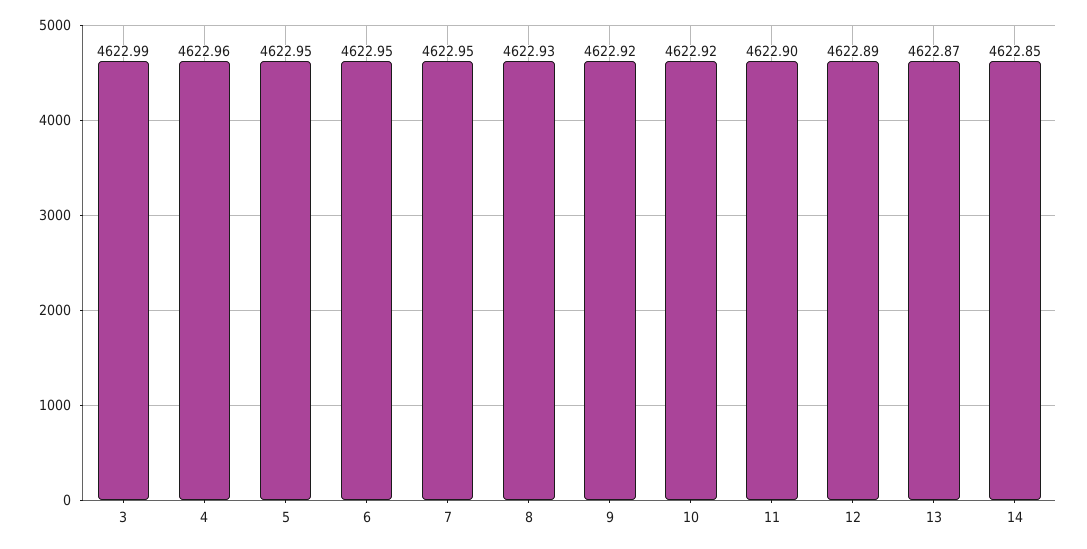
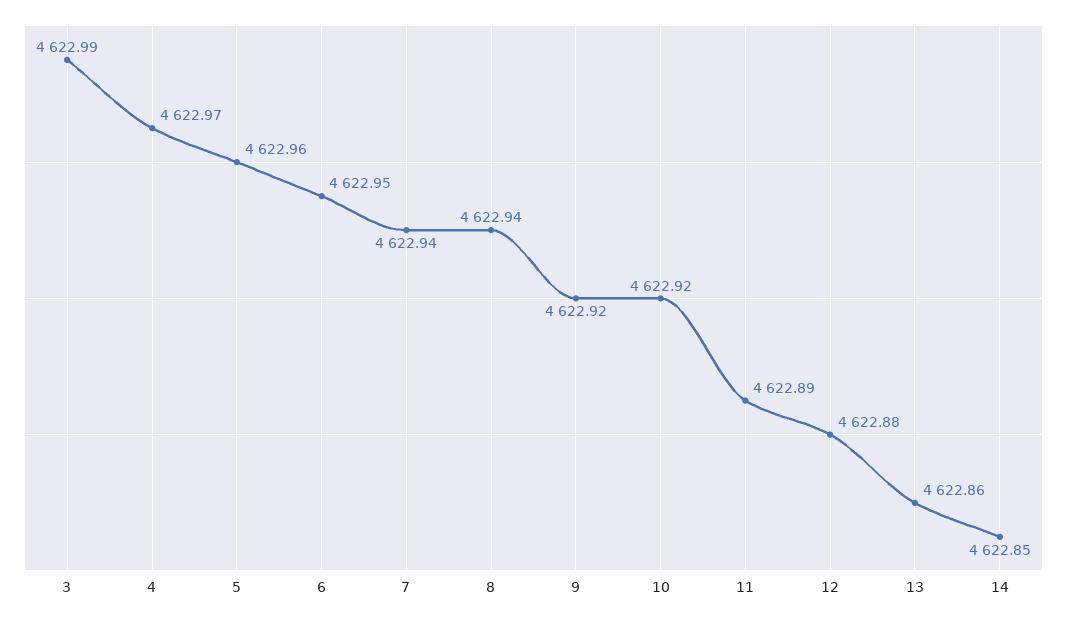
  {
    "3": 4622.99,
-   "4": 4622.96,
+   "4": 4622.97,
-   "5": 4622.95,
+   "5": 4622.96,
    "6": 4622.95,
-   "7": 4622.95,
+   "7": 4622.94,
-   "8": 4622.93,
+   "8": 4622.94,
    "9": 4622.92,
    "10": 4622.92,
-   "11": 4622.9,
+   "11": 4622.89,
-   "12": 4622.89,
+   "12": 4622.88,
-   "13": 4622.87,
+   "13": 4622.86,
    "14": 4622.85
  }

